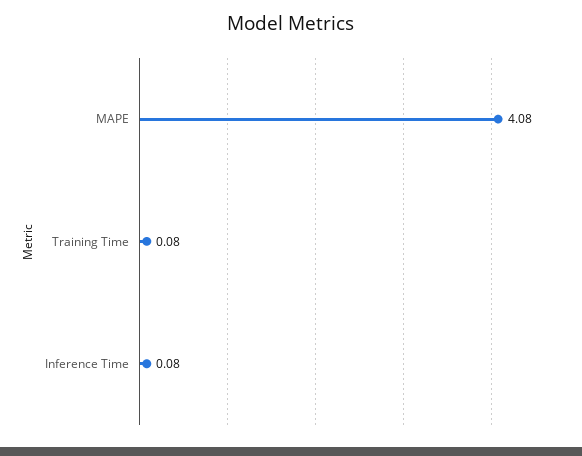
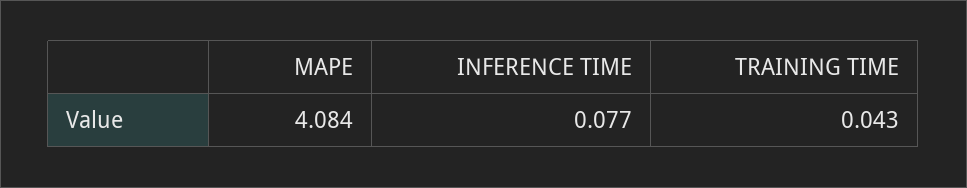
  {
    "MAPE": 4.084,
-   "Training Time": 0.08,
+   "Training Time": 0.043,
    "Inference Time": 0.077
  }

